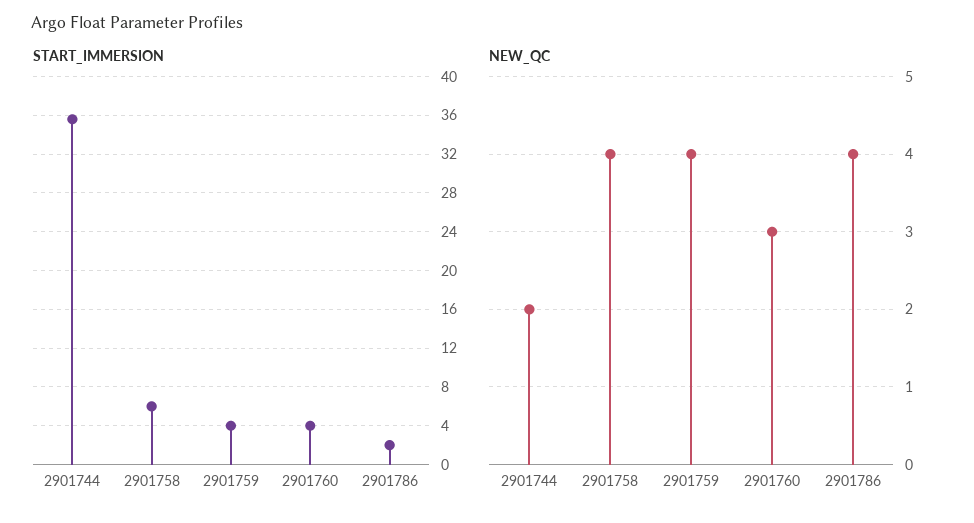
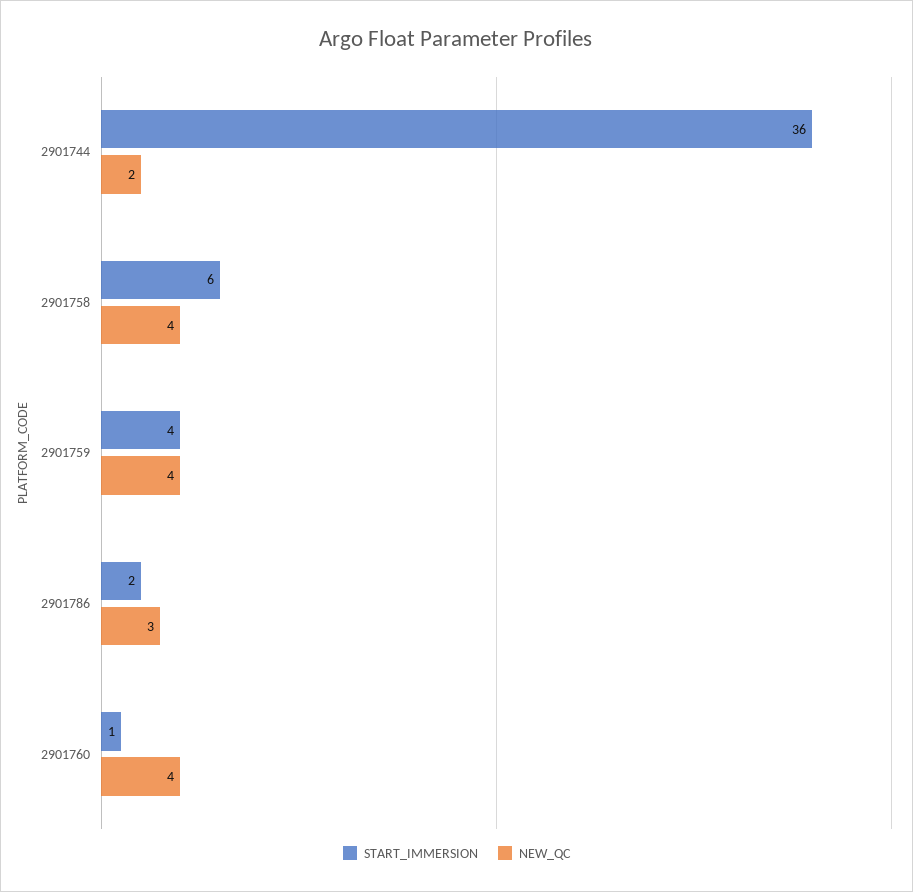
  {
    "START_IMMERSION": {
      "2901744": 36,
      "2901758": 6,
      "2901759": 4,
-     "2901760": 4,
+     "2901760": 1,
      "2901786": 2
    },
    "NEW_QC": {
      "2901744": 2,
      "2901758": 4,
      "2901759": 4,
-     "2901760": 3,
+     "2901760": 4,
-     "2901786": 4
+     "2901786": 3
    }
  }

